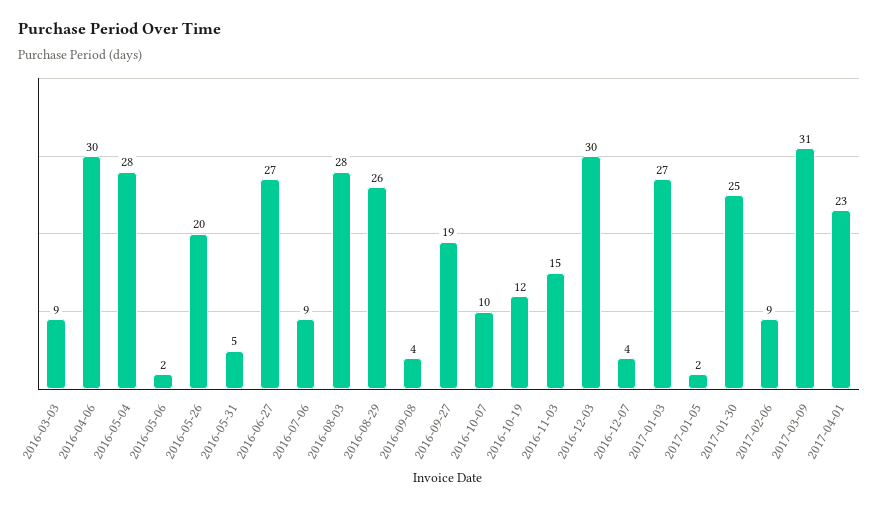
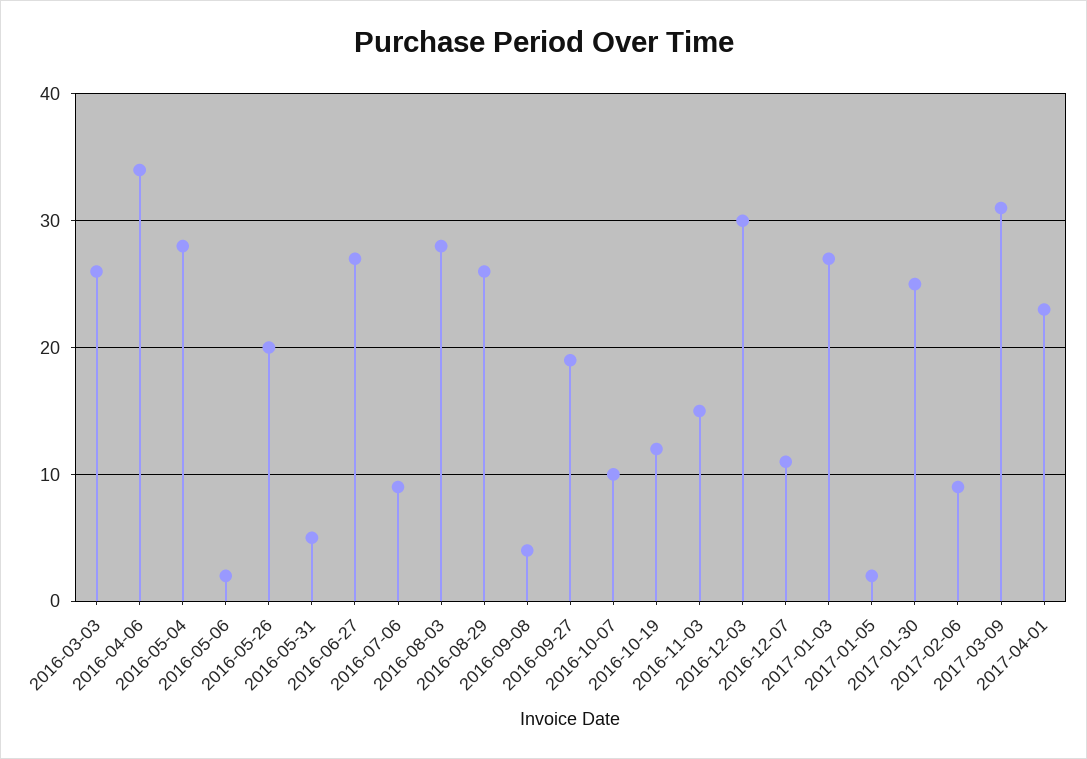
  {
-   "2016-03-03": 9,
+   "2016-03-03": 26,
-   "2016-04-06": 30,
+   "2016-04-06": 34,
    "2016-05-04": 28,
    "2016-05-06": 2,
    "2016-05-26": 20,
    "2016-05-31": 5,
    "2016-06-27": 27,
    "2016-07-06": 9,
    "2016-08-03": 28,
    "2016-08-29": 26,
    "2016-09-08": 4,
    "2016-09-27": 19,
    "2016-10-07": 10,
    "2016-10-19": 12,
    "2016-11-03": 15,
    "2016-12-03": 30,
-   "2016-12-07": 4,
+   "2016-12-07": 11,
    "2017-01-03": 27,
    "2017-01-05": 2,
    "2017-01-30": 25,
    "2017-02-06": 9,
    "2017-03-09": 31,
    "2017-04-01": 23
  }

